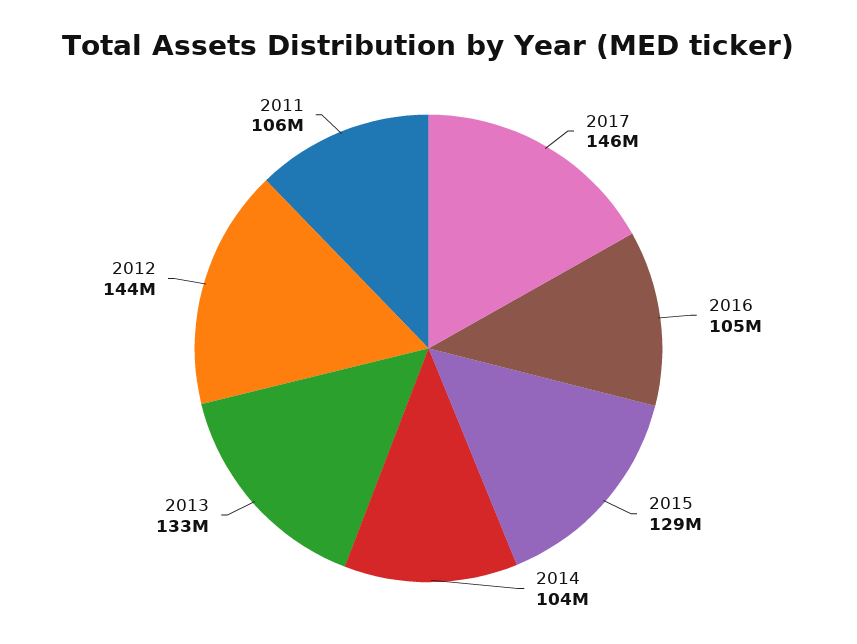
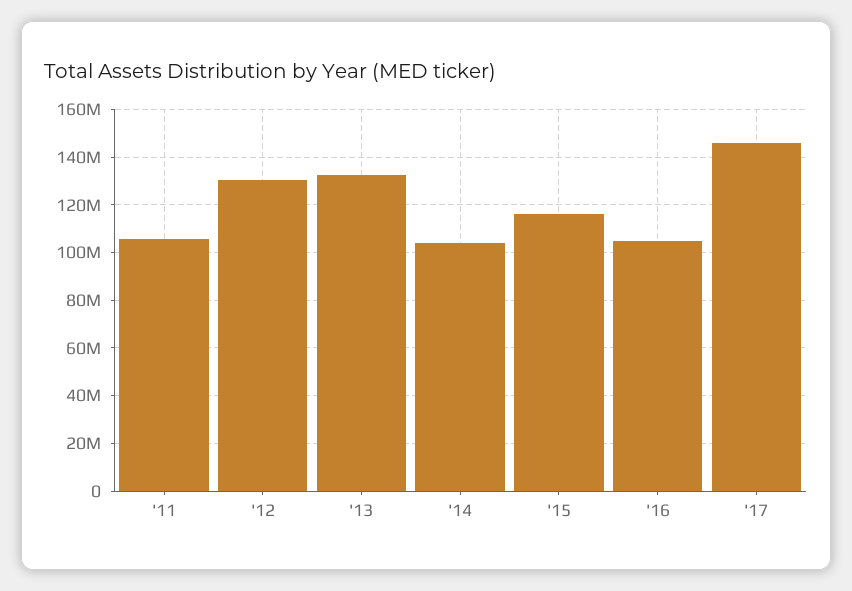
  {
    "2017": 146000000,
    "2016": 105000000,
-   "2015": 129000000,
+   "2015": 115000000,
    "2014": 104000000,
    "2013": 133000000,
-   "2012": 144000000,
+   "2012": 130000000,
    "2011": 106000000
  }

